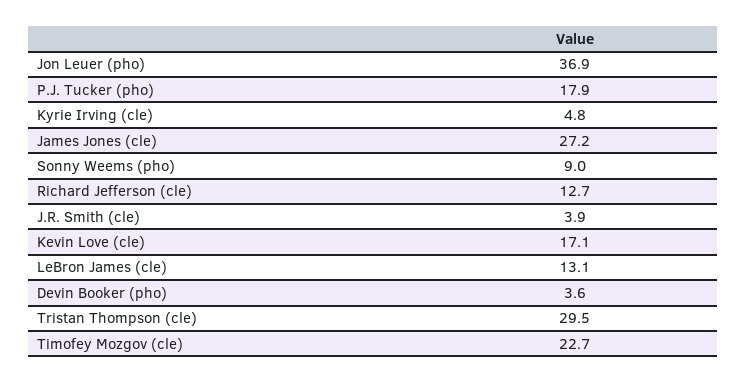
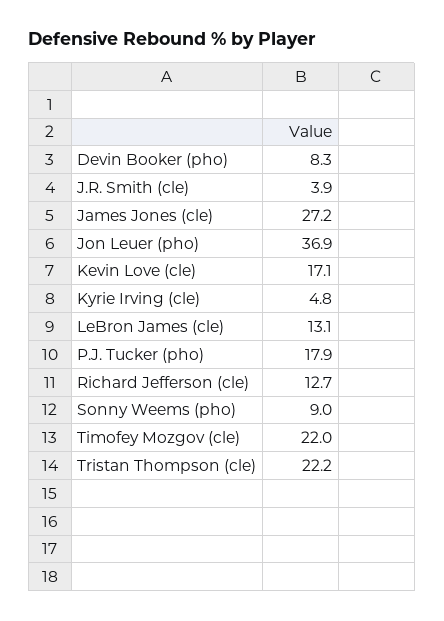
  {
    "Jon Leuer (pho)": 36.9,
    "P.J. Tucker (pho)": 17.9,
    "Kyrie Irving (cle)": 4.8,
    "James Jones (cle)": 27.2,
    "Sonny Weems (pho)": 9,
    "Richard Jefferson (cle)": 12.7,
    "J.R. Smith (cle)": 3.9,
    "Kevin Love (cle)": 17.1,
    "LeBron James (cle)": 13.1,
-   "Devin Booker (pho)": 3.6,
+   "Devin Booker (pho)": 8.3,
-   "Tristan Thompson (cle)": 29.5,
+   "Tristan Thompson (cle)": 22.2,
-   "Timofey Mozgov (cle)": 22.7
+   "Timofey Mozgov (cle)": 22
  }

